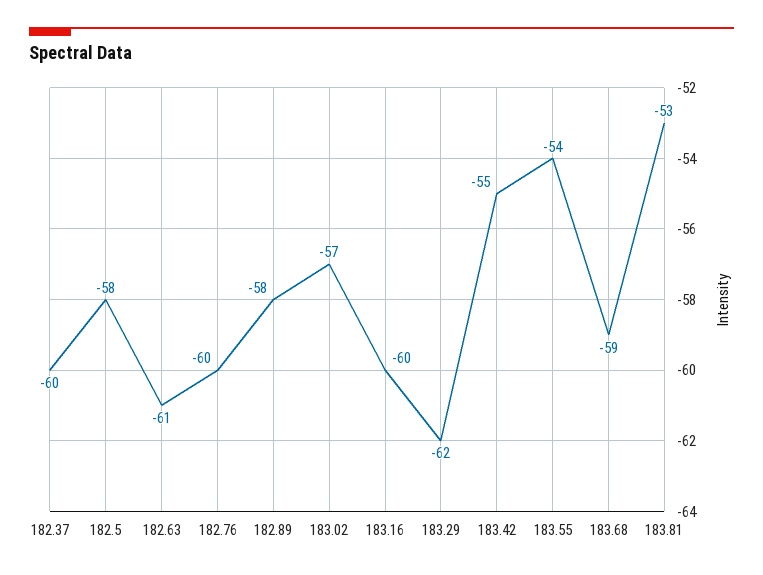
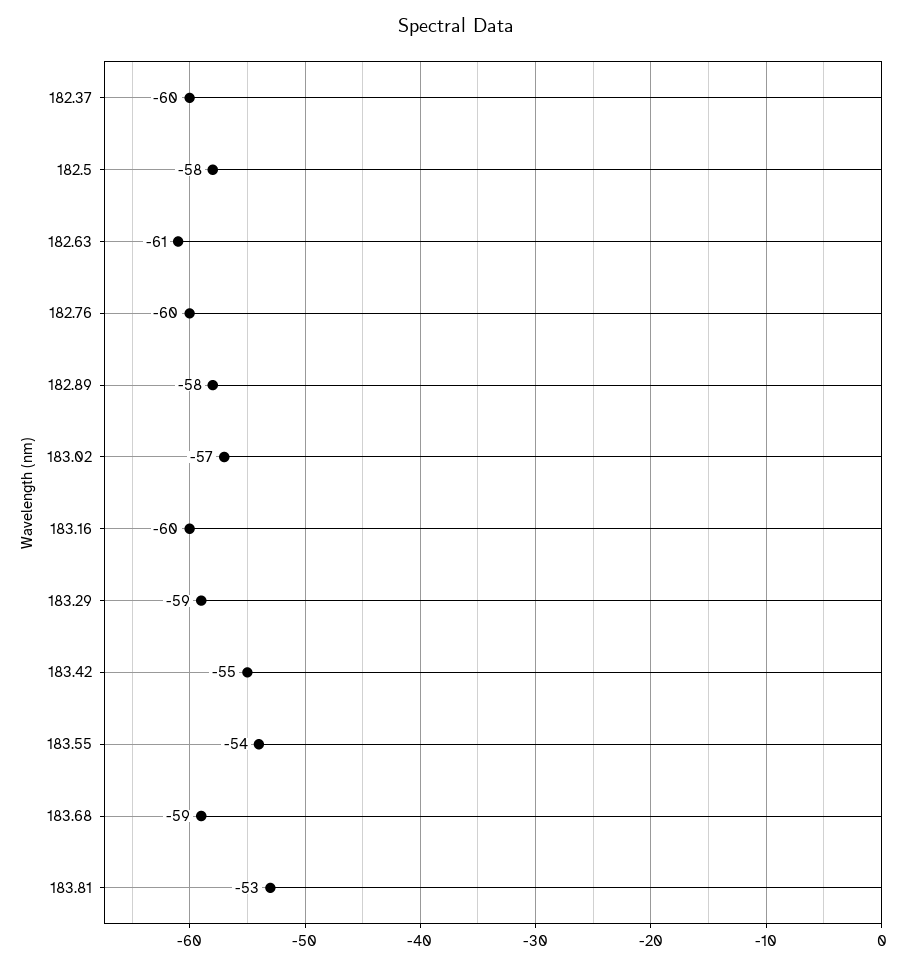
  {
    "182.37": -60,
    "182.5": -58,
    "182.63": -61,
    "182.76": -60,
    "182.89": -58,
    "183.02": -57,
    "183.16": -60,
-   "183.29": -62,
+   "183.29": -59,
    "183.42": -55,
    "183.55": -54,
    "183.68": -59,
    "183.81": -53
  }

